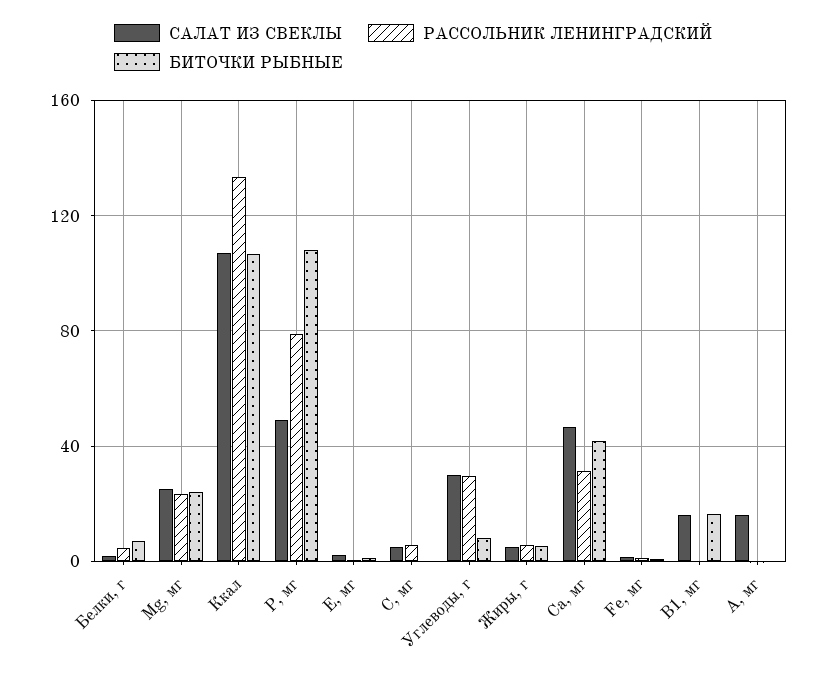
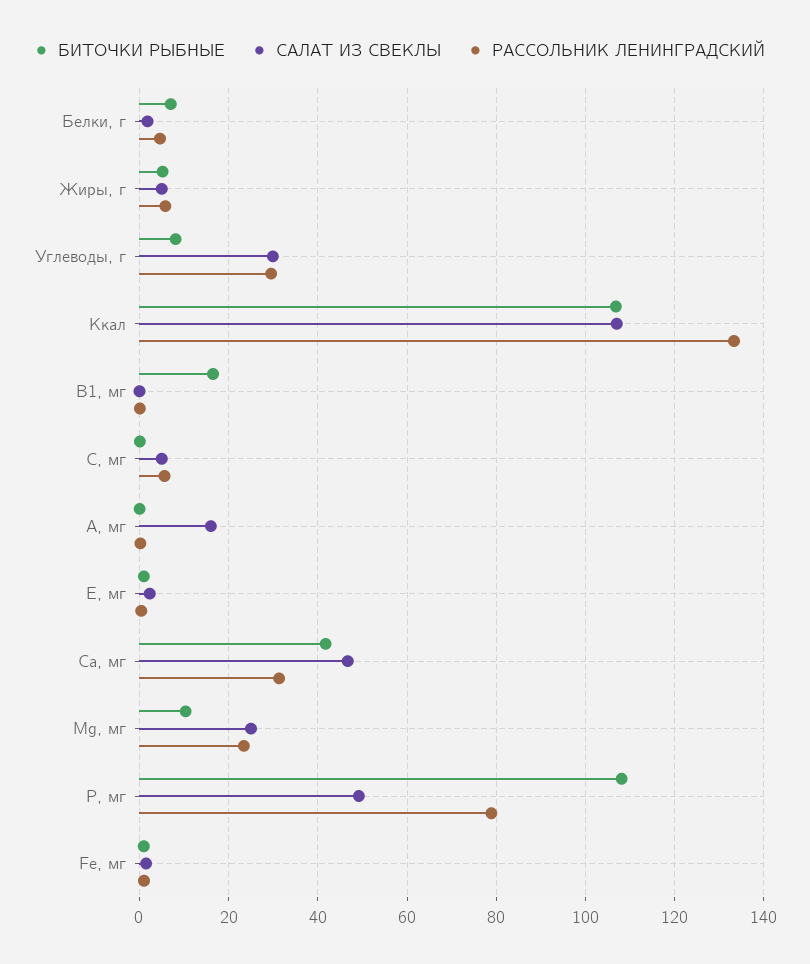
  {
    "САЛАТ ИЗ СВЕКЛЫ": {
      "Белки, г": 2,
      "Mg, мг": 26,
      "Ккал": 108,
      "Р, мг": 50,
      "E, мг": 2,
      "С, мг": 6,
      "Углеводы, г": 30,
      "Жиры, г": 6,
      "Са, мг": 46,
      "Fе, мг": 2,
-     "В1, мг": 15,
+     "В1, мг": 0,
      "А, мг": 16
    },
    "РАССОЛЬНИК ЛЕНИНГРАДСКИЙ": {
      "Белки, г": 4,
      "Mg, мг": 24,
      "Ккал": 134,
      "Р, мг": 78,
      "E, мг": 0,
      "С, мг": 6,
      "Углеводы, г": 30,
      "Жиры, г": 6,
      "Са, мг": 32,
      "Fе, мг": 2,
      "В1, мг": 0,
      "А, мг": 0
    },
    "БИТОЧКИ РЫБНЫЕ": {
      "Белки, г": 8,
-     "Mg, мг": 25,
+     "Mg, мг": 10,
      "Ккал": 106,
      "Р, мг": 108,
      "E, мг": 0,
      "С, мг": 0,
      "Углеводы, г": 8,
      "Жиры, г": 6,
      "Са, мг": 42,
      "Fе, мг": 0,
      "В1, мг": 16,
      "А, мг": 0
    }
  }

